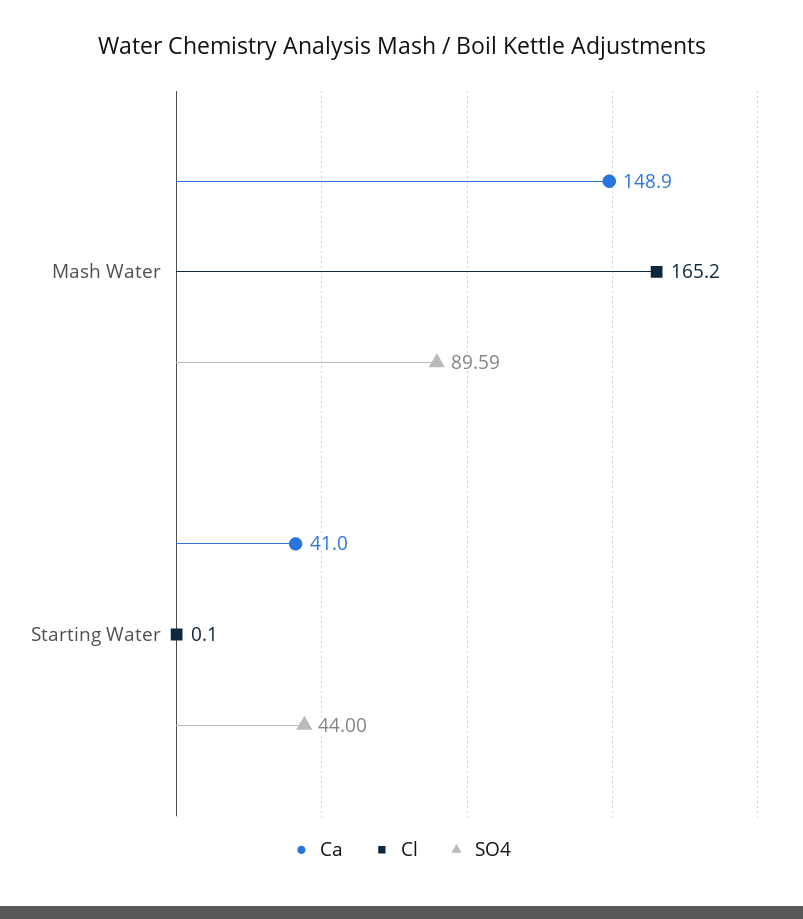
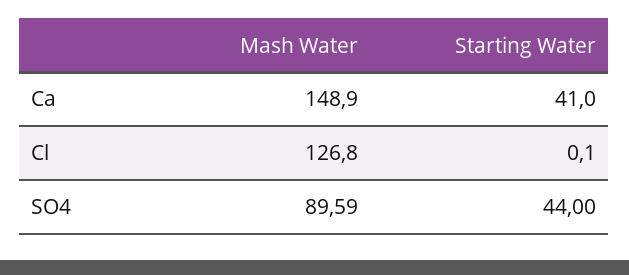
  {
    "Ca": {
      "Mash Water": 148.9,
      "Starting Water": 41
    },
    "Cl": {
-     "Mash Water": 165.2,
+     "Mash Water": 126.8,
      "Starting Water": 0.1
    },
    "SO4": {
      "Mash Water": 89.59,
      "Starting Water": 44
    }
  }

